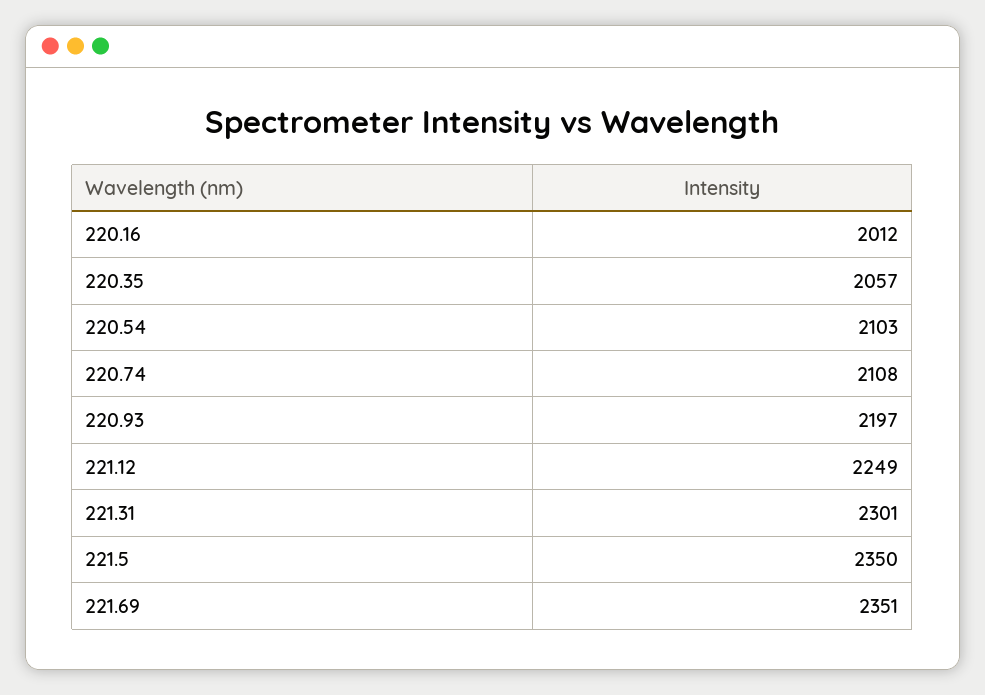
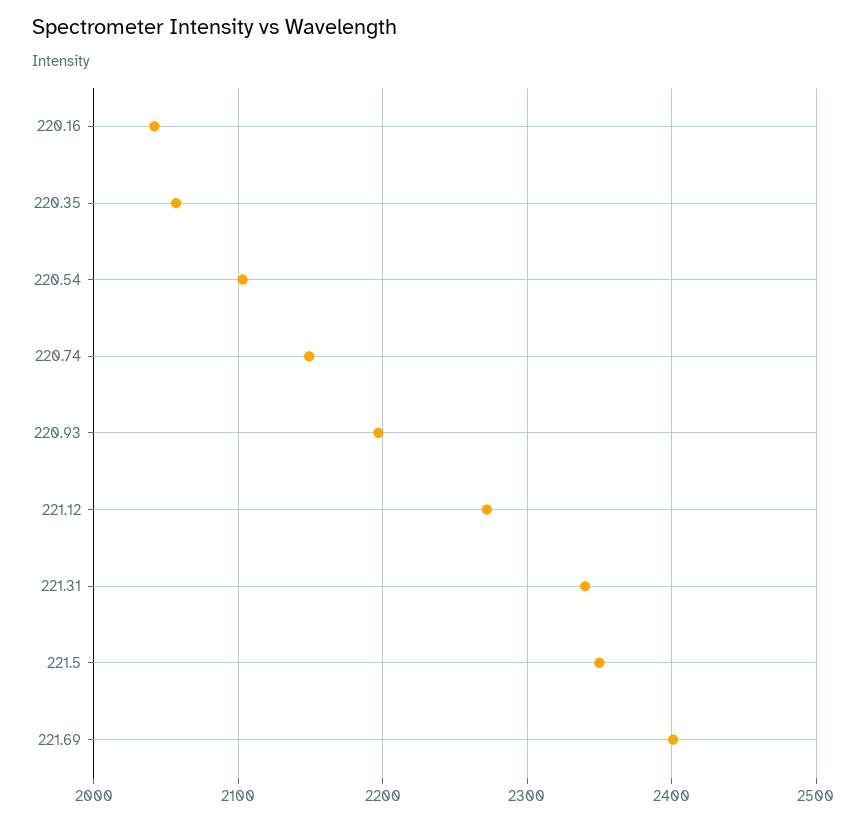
  {
-   "220.16": 2012,
+   "220.16": 2040,
    "220.35": 2057,
    "220.54": 2103,
-   "220.74": 2108,
+   "220.74": 2150,
    "220.93": 2197,
-   "221.12": 2249,
+   "221.12": 2270,
-   "221.31": 2301,
+   "221.31": 2340,
    "221.5": 2350,
-   "221.69": 2351
+   "221.69": 2400
  }

